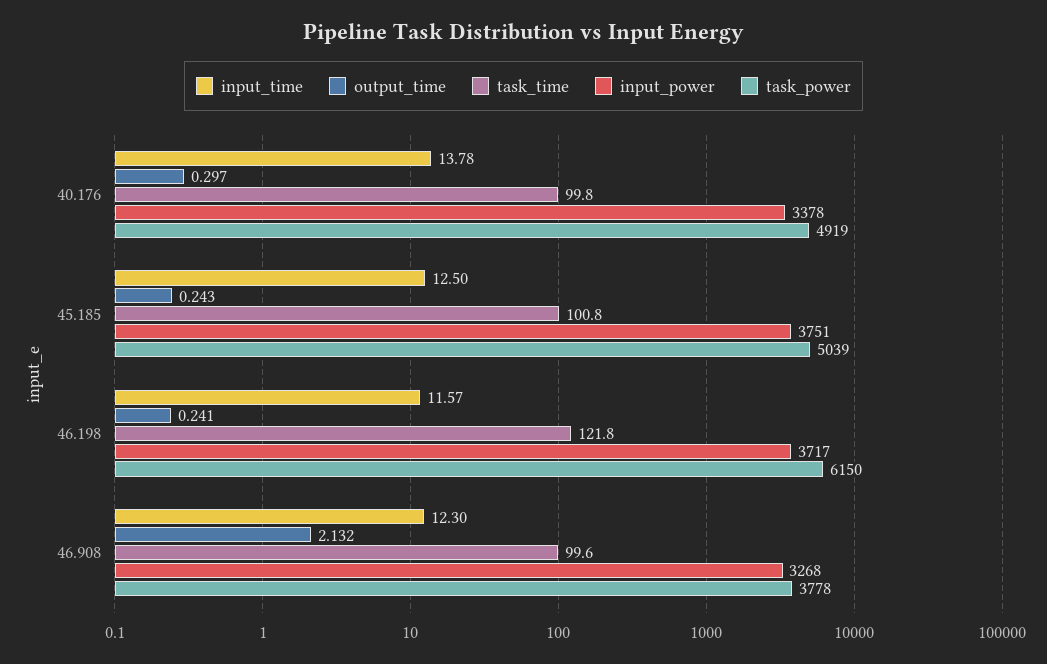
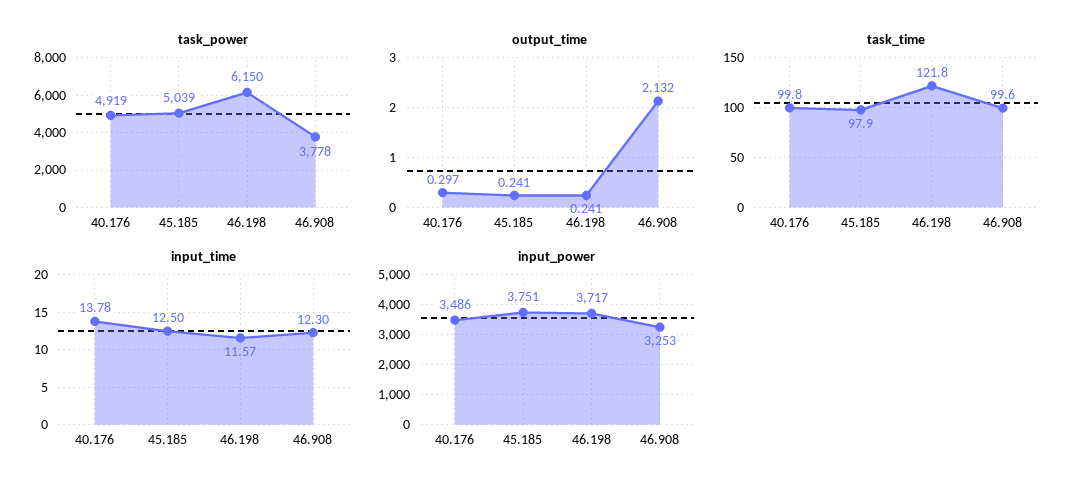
  {
    "input_time": {
      "40.176": 13.78,
      "45.185": 12.5,
      "46.198": 11.57,
      "46.908": 12.3
    },
    "output_time": {
      "40.176": 0.297,
-     "45.185": 0.243,
+     "45.185": 0.241,
      "46.198": 0.241,
      "46.908": 2.132
    },
    "task_time": {
      "40.176": 99.8,
-     "45.185": 100.8,
+     "45.185": 97.9,
      "46.198": 121.8,
      "46.908": 99.6
    },
    "input_power": {
-     "40.176": 3378,
+     "40.176": 3486,
      "45.185": 3751,
      "46.198": 3717,
-     "46.908": 3268
+     "46.908": 3253
    },
    "task_power": {
      "40.176": 4919,
      "45.185": 5039,
      "46.198": 6150,
      "46.908": 3778
    }
  }

